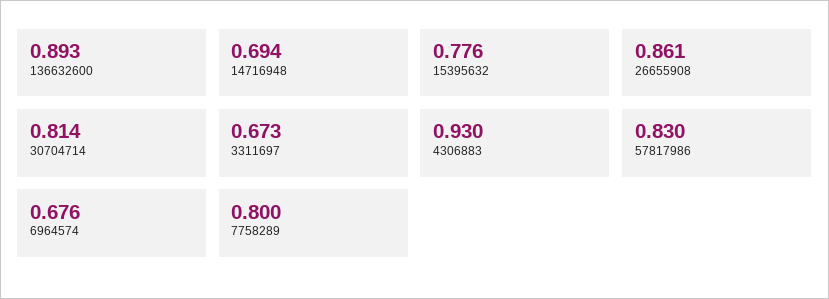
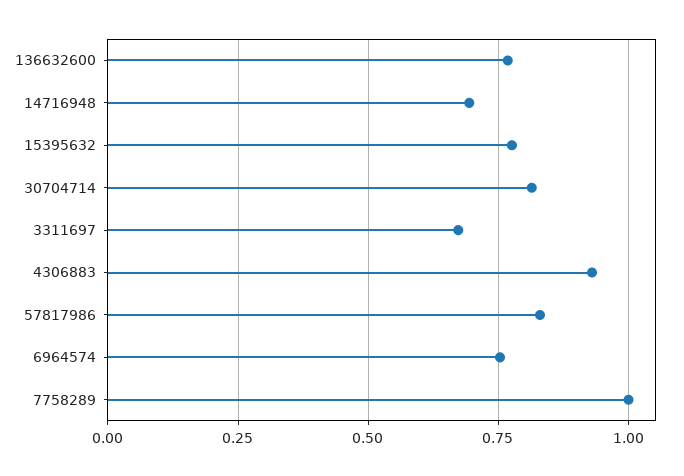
  {
-   "136632600": 0.893,
+   "136632600": 0.775,
    "14716948": 0.694,
    "15395632": 0.776,
-   "26655908": 0.861,
    "30704714": 0.814,
    "3311697": 0.673,
    "4306883": 0.93,
    "57817986": 0.83,
-   "6964574": 0.676,
+   "6964574": 0.75,
-   "7758289": 0.8
+   "7758289": 1
  }

